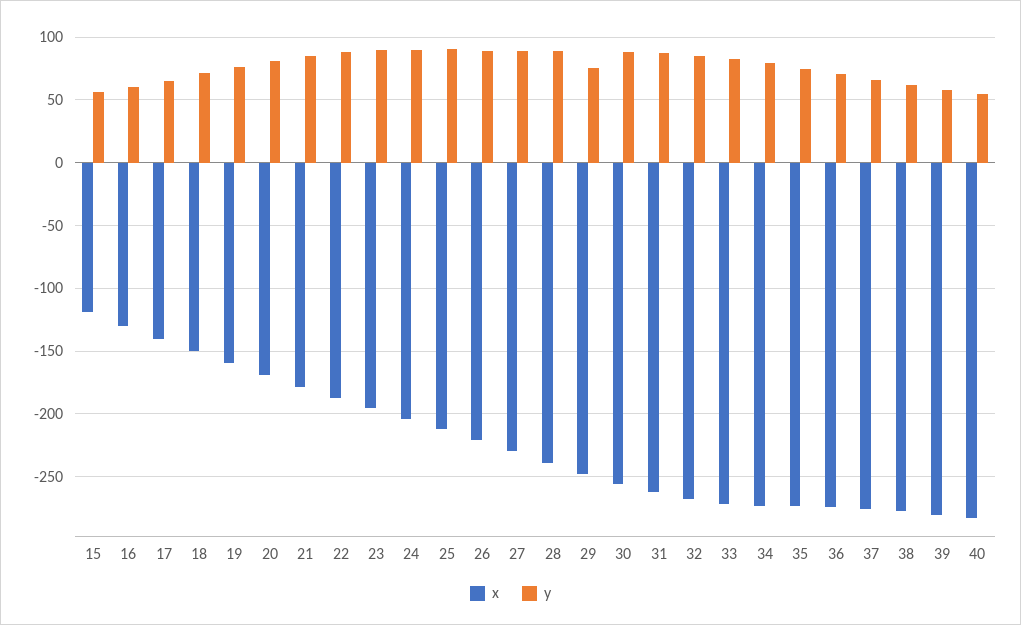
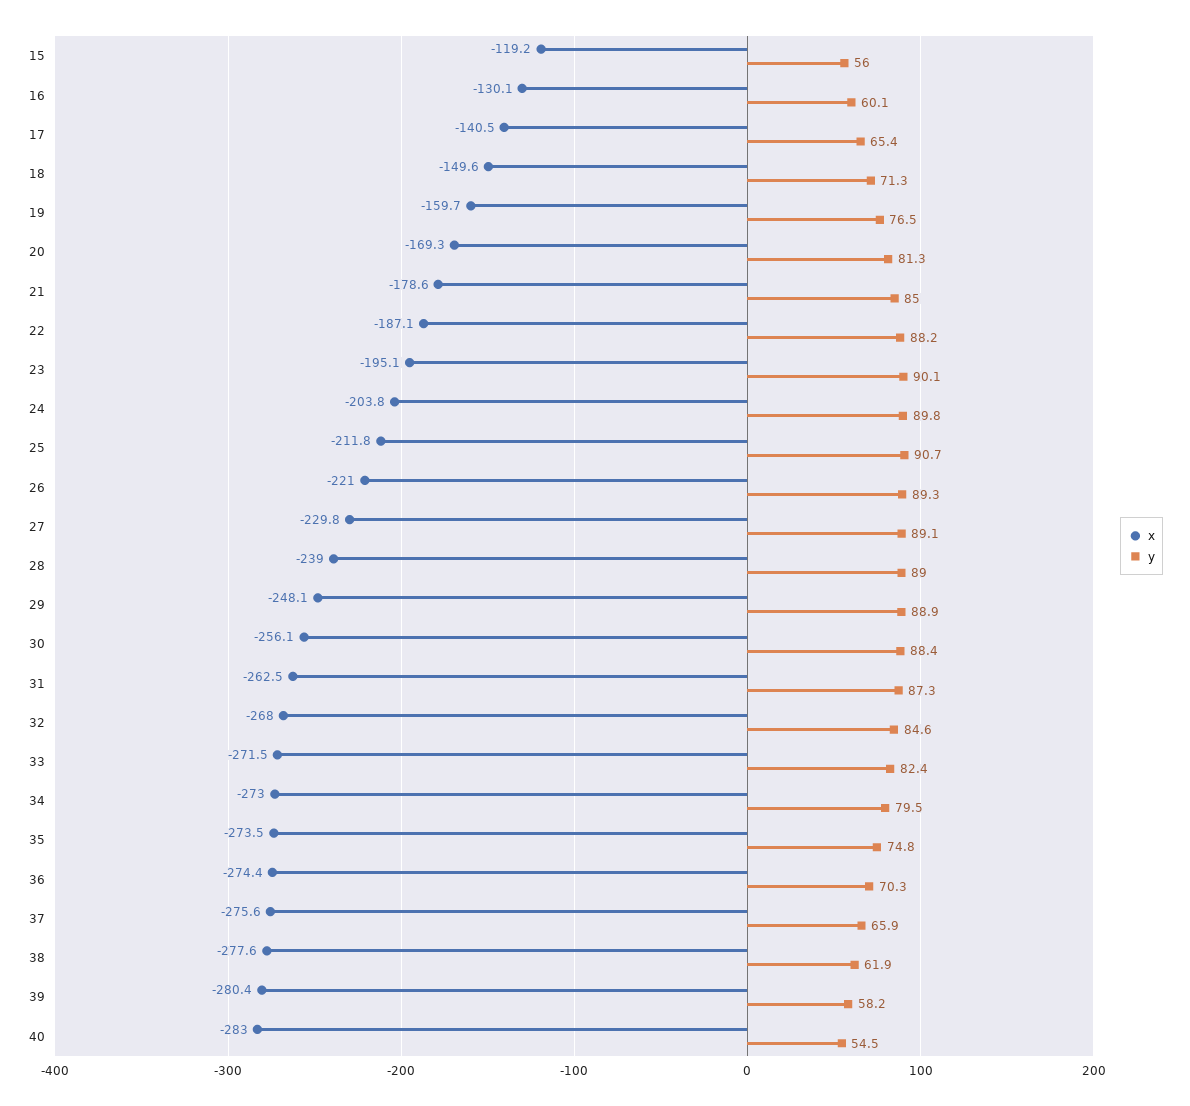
  {
    "x": {
      "15": -119.2,
      "16": -130.1,
      "17": -140.5,
      "18": -149.6,
      "19": -159.7,
      "20": -169.3,
      "21": -178.6,
      "22": -187.1,
      "23": -195.1,
      "24": -203.8,
      "25": -211.8,
      "26": -221,
      "27": -229.8,
      "28": -239,
      "29": -248.1,
      "30": -256.1,
      "31": -262.5,
      "32": -268,
      "33": -271.5,
      "34": -273,
      "35": -273.5,
      "36": -274.4,
      "37": -275.6,
      "38": -277.6,
      "39": -280.4,
      "40": -283
    },
    "y": {
      "15": 56,
      "16": 60.1,
      "17": 65.4,
      "18": 71.3,
      "19": 76.5,
      "20": 81.3,
      "21": 85,
      "22": 88.2,
      "23": 90.1,
      "24": 89.8,
      "25": 90.7,
      "26": 89.3,
      "27": 89.1,
      "28": 89,
-     "29": 75,
+     "29": 88.9,
      "30": 88.4,
      "31": 87.3,
      "32": 84.6,
      "33": 82.4,
      "34": 79.5,
      "35": 74.8,
      "36": 70.3,
      "37": 65.9,
      "38": 61.9,
      "39": 58.2,
      "40": 54.5
    }
  }

